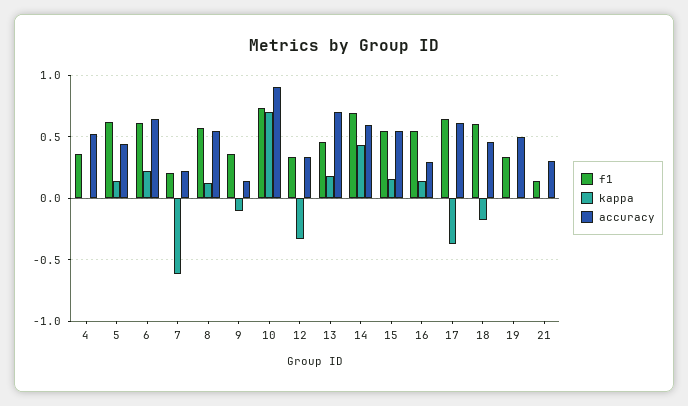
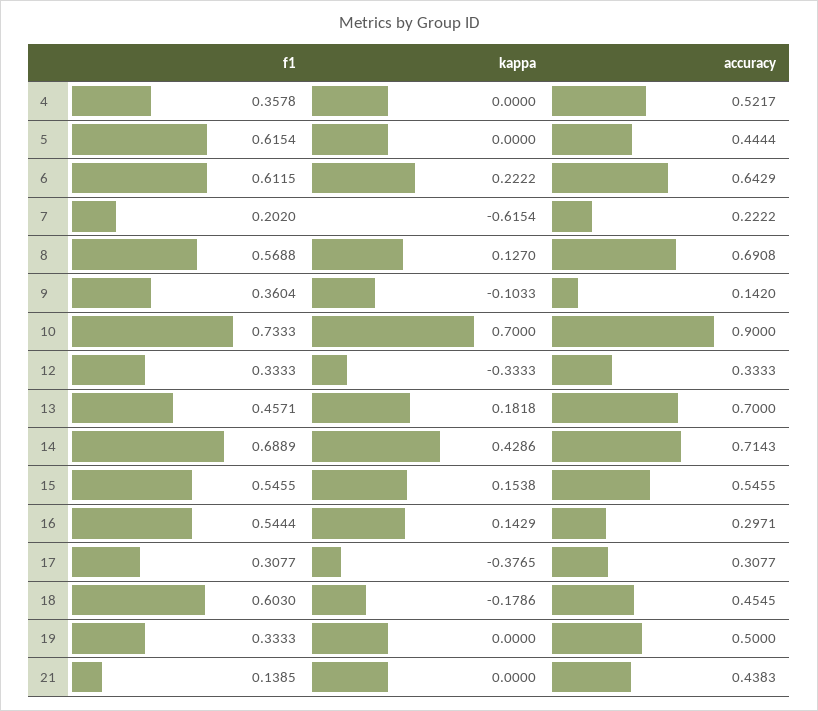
  {
    "f1": {
      "4": 0.3578,
      "5": 0.6154,
      "6": 0.6115,
      "7": 0.202,
      "8": 0.5688,
      "9": 0.3604,
      "10": 0.7333,
      "12": 0.3333,
      "13": 0.4571,
      "14": 0.6889,
      "15": 0.5455,
      "16": 0.5444,
-     "17": 0.65,
+     "17": 0.3077,
      "18": 0.603,
      "19": 0.3333,
      "21": 0.1385
    },
    "kappa": {
      "4": 0,
-     "5": 0.15,
+     "5": 0,
      "6": 0.2222,
      "7": -0.6154,
      "8": 0.127,
      "9": -0.1033,
      "10": 0.7,
      "12": -0.3333,
      "13": 0.1818,
      "14": 0.4286,
      "15": 0.1538,
      "16": 0.1429,
      "17": -0.3765,
      "18": -0.1786,
      "19": 0,
      "21": 0
    },
    "accuracy": {
      "4": 0.5217,
      "5": 0.4444,
      "6": 0.6429,
      "7": 0.2222,
-     "8": 0.55,
+     "8": 0.6908,
      "9": 0.142,
      "10": 0.9,
      "12": 0.3333,
      "13": 0.7,
-     "14": 0.6,
+     "14": 0.7143,
      "15": 0.5455,
      "16": 0.2971,
-     "17": 0.6,
+     "17": 0.3077,
      "18": 0.4545,
      "19": 0.5,
-     "21": 0.3
+     "21": 0.4383
    }
  }

